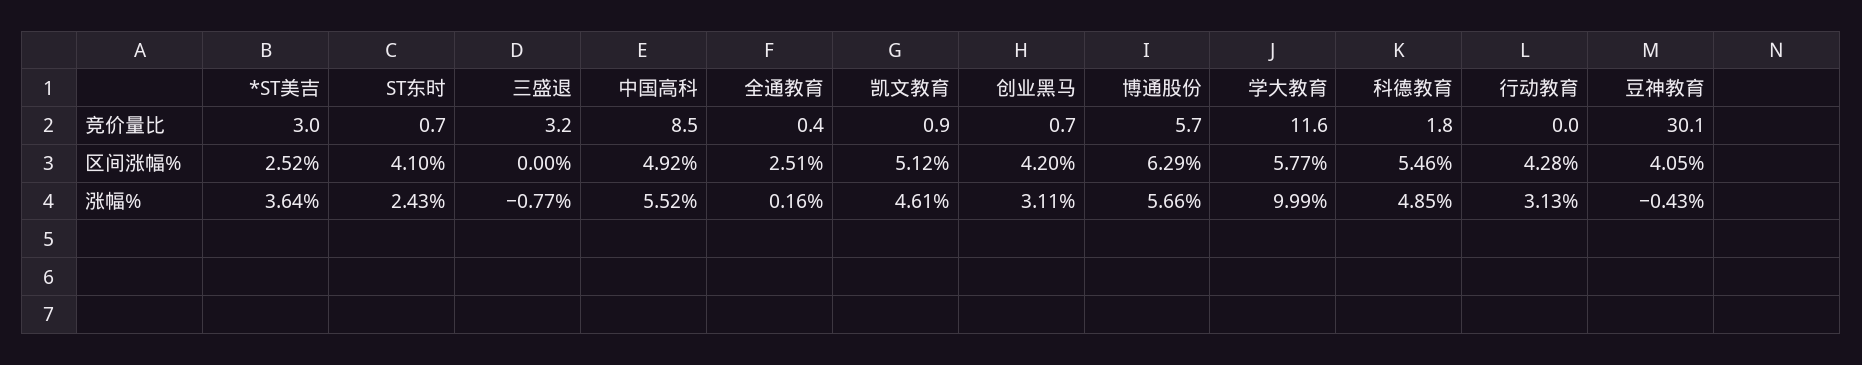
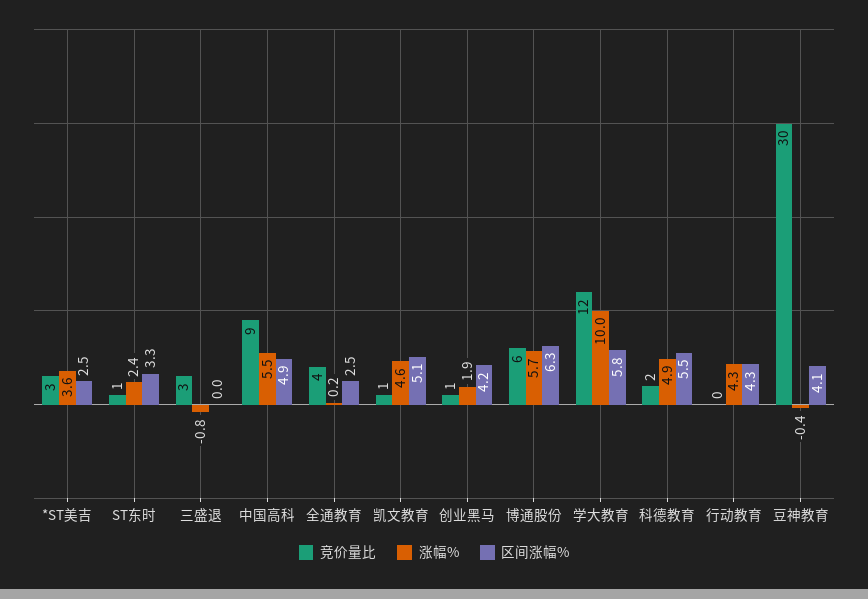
  {
    "竞价量比": {
      "*ST美吉": 3,
      "ST东时": 0.7,
      "三盛退": 3.2,
      "中国高科": 8.5,
-     "全通教育": 0.4,
+     "全通教育": 4,
      "凯文教育": 0.9,
      "创业黑马": 0.7,
      "博通股份": 5.7,
      "学大教育": 11.6,
      "科德教育": 1.8,
      "行动教育": 0,
      "豆神教育": 30.1
    },
    "区间涨幅%": {
      "*ST美吉": 2.52,
-     "ST东时": 4.1,
+     "ST东时": 3.3,
      "三盛退": 0,
      "中国高科": 4.92,
      "全通教育": 2.51,
      "凯文教育": 5.12,
      "创业黑马": 4.2,
      "博通股份": 6.29,
      "学大教育": 5.77,
      "科德教育": 5.46,
      "行动教育": 4.28,
      "豆神教育": 4.05
    },
    "涨幅%": {
      "*ST美吉": 3.64,
      "ST东时": 2.43,
      "三盛退": -0.77,
      "中国高科": 5.52,
      "全通教育": 0.16,
      "凯文教育": 4.61,
-     "创业黑马": 3.11,
+     "创业黑马": 1.9,
      "博通股份": 5.66,
      "学大教育": 9.99,
      "科德教育": 4.85,
-     "行动教育": 3.13,
+     "行动教育": 4.3,
      "豆神教育": -0.43
    }
  }

